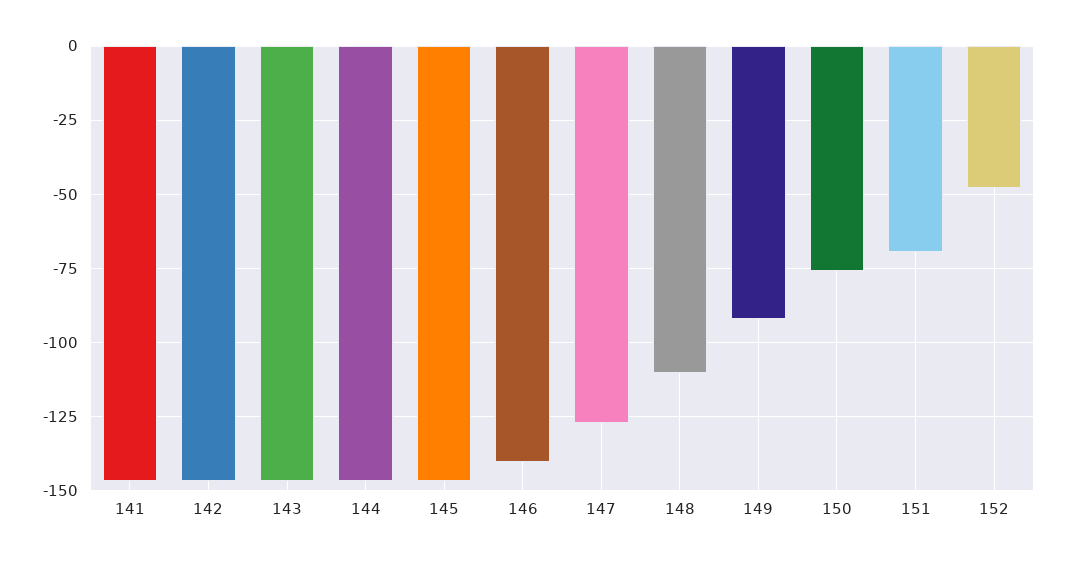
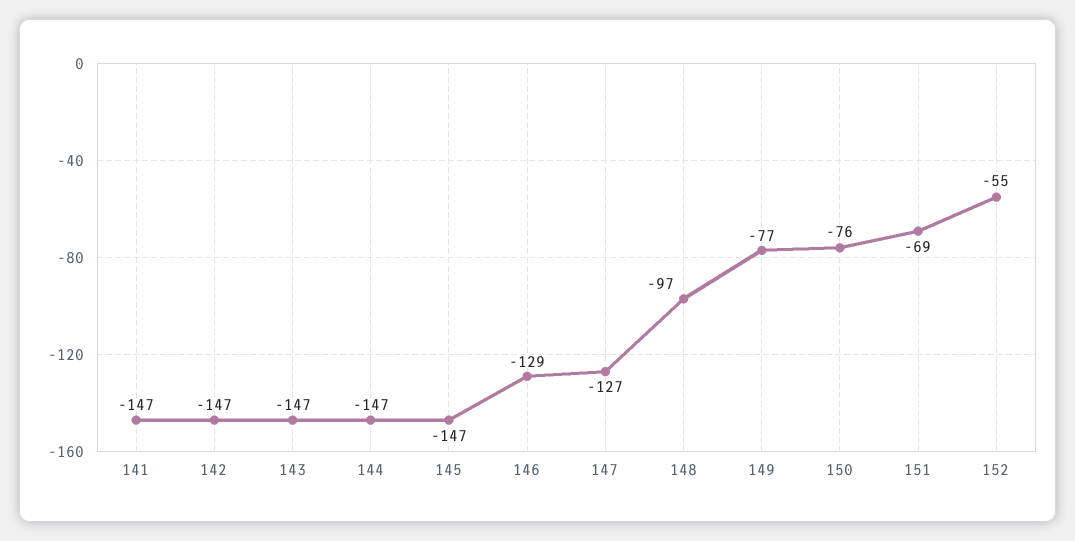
  {
    "141": -147,
    "142": -147,
    "143": -147,
    "144": -147,
    "145": -147,
-   "146": -140,
+   "146": -129,
    "147": -127,
-   "148": -110,
+   "148": -97,
-   "149": -92.5,
+   "149": -77,
    "150": -76,
    "151": -69,
-   "152": -47.5
+   "152": -55
  }

